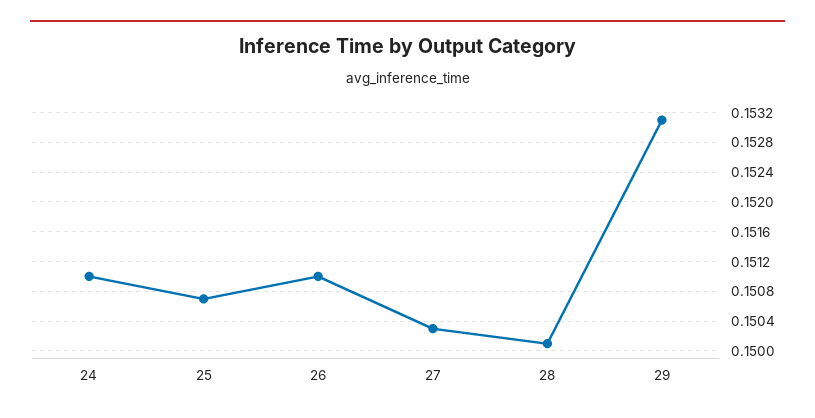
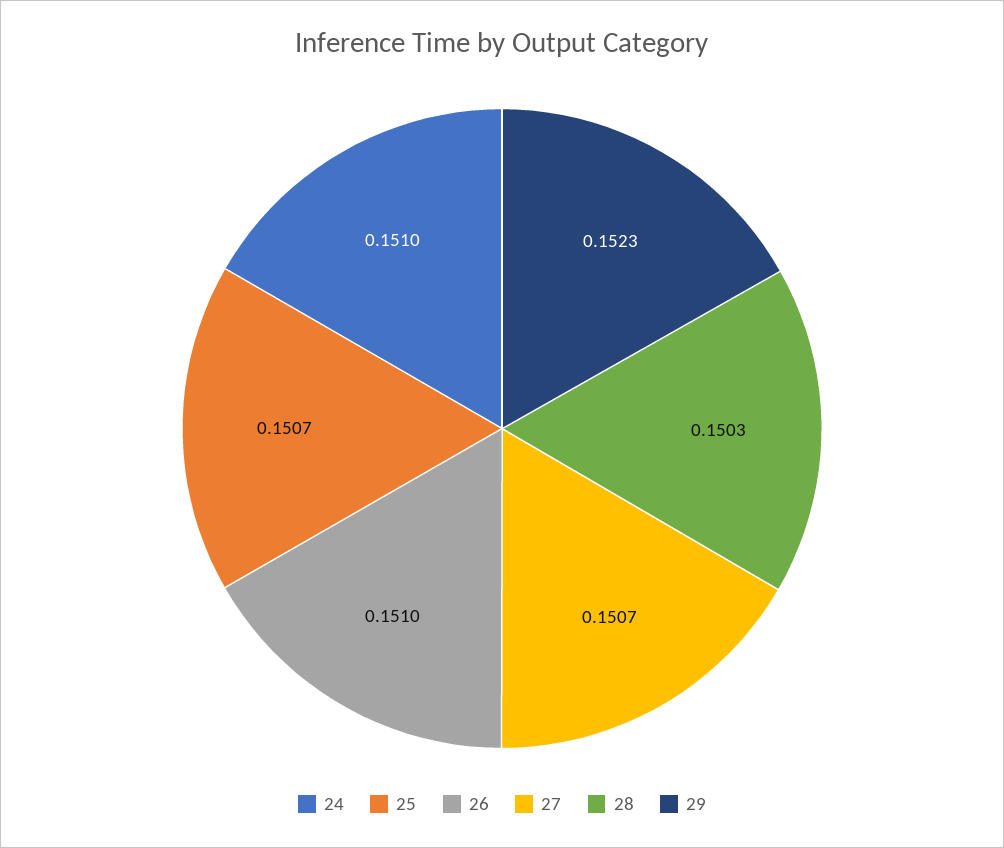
  {
    "24": 0.151,
    "25": 0.1507,
    "26": 0.151,
-   "27": 0.1503,
+   "27": 0.1507,
-   "28": 0.1501,
+   "28": 0.1503,
-   "29": 0.1531
+   "29": 0.1523
  }

